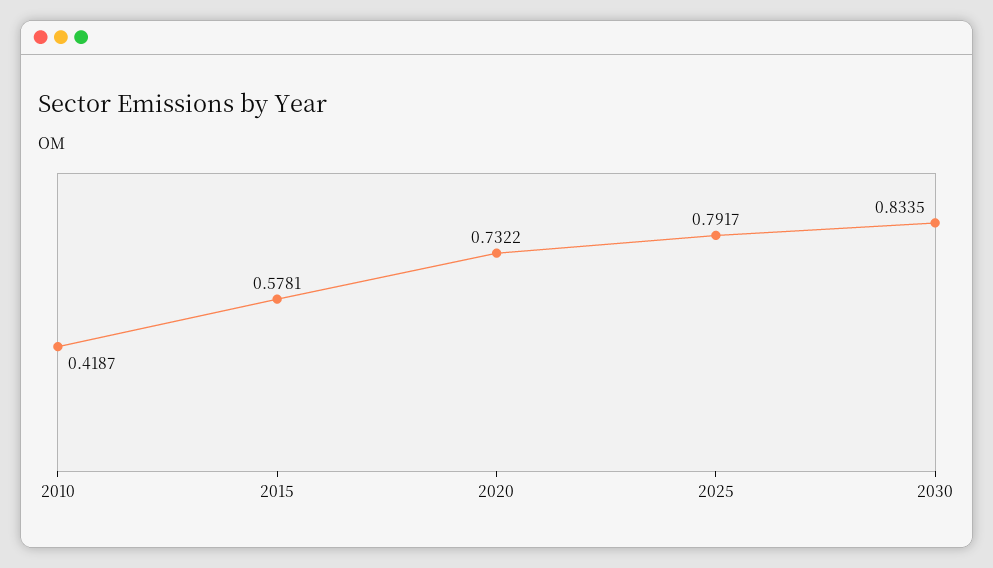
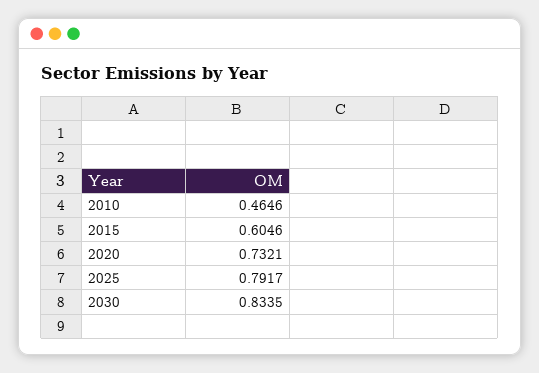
  {
-   "2010": 0.4187,
+   "2010": 0.4646,
-   "2015": 0.5781,
+   "2015": 0.6046,
-   "2020": 0.7322,
+   "2020": 0.7321,
    "2025": 0.7917,
    "2030": 0.8335
  }

